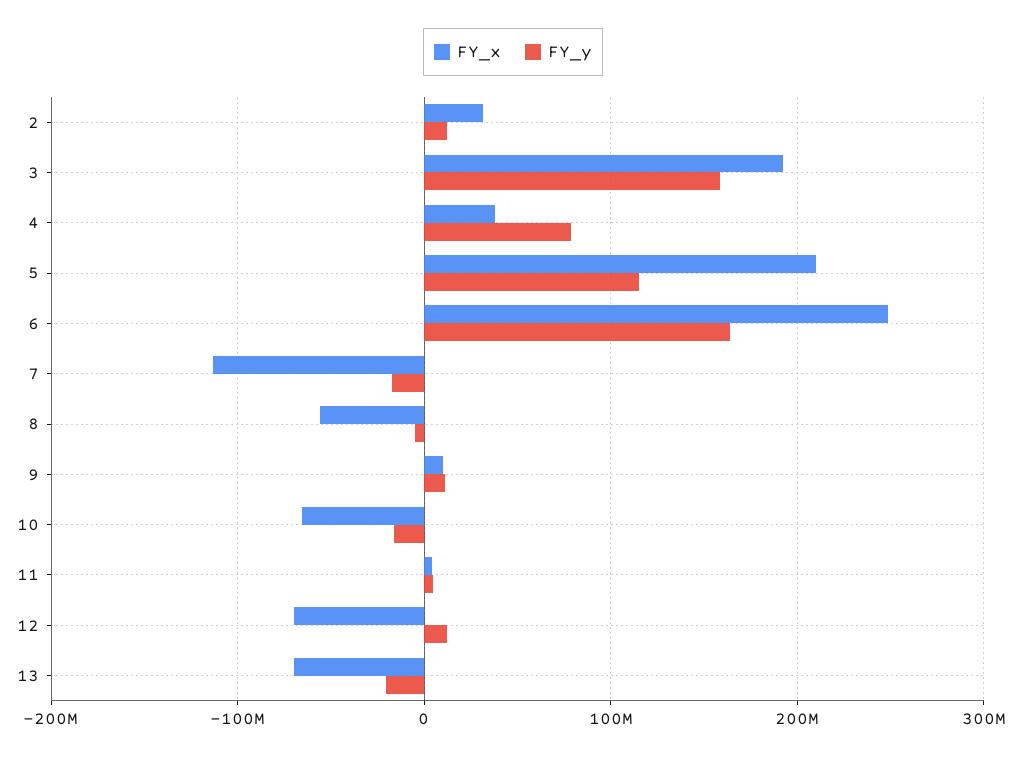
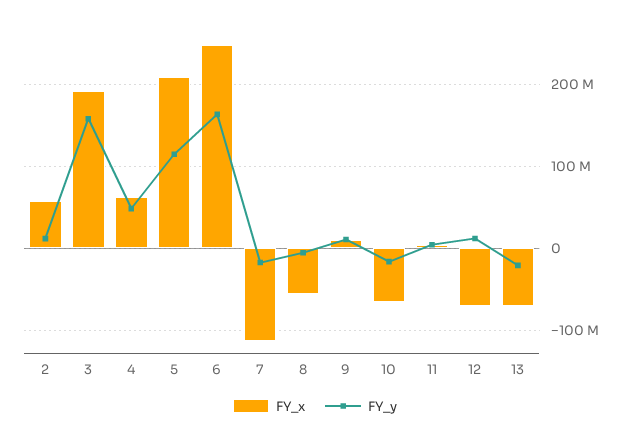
  {
    "FY_x": {
-     "2": 30000000,
+     "2": 60000000,
      "3": 190000000,
-     "4": 40000000,
+     "4": 60000000,
      "5": 210000000,
      "6": 250000000,
      "7": -110000000,
      "8": -60000000,
      "9": 10000000,
      "10": -70000000,
      "11": 0,
      "12": -70000000,
      "13": -70000000
    },
    "FY_y": {
      "2": 10000000,
      "3": 160000000,
-     "4": 80000000,
+     "4": 50000000,
      "5": 110000000,
      "6": 160000000,
      "7": -20000000,
      "8": -10000000,
      "9": 10000000,
      "10": -20000000,
      "11": 0,
      "12": 10000000,
      "13": -20000000
    }
  }

